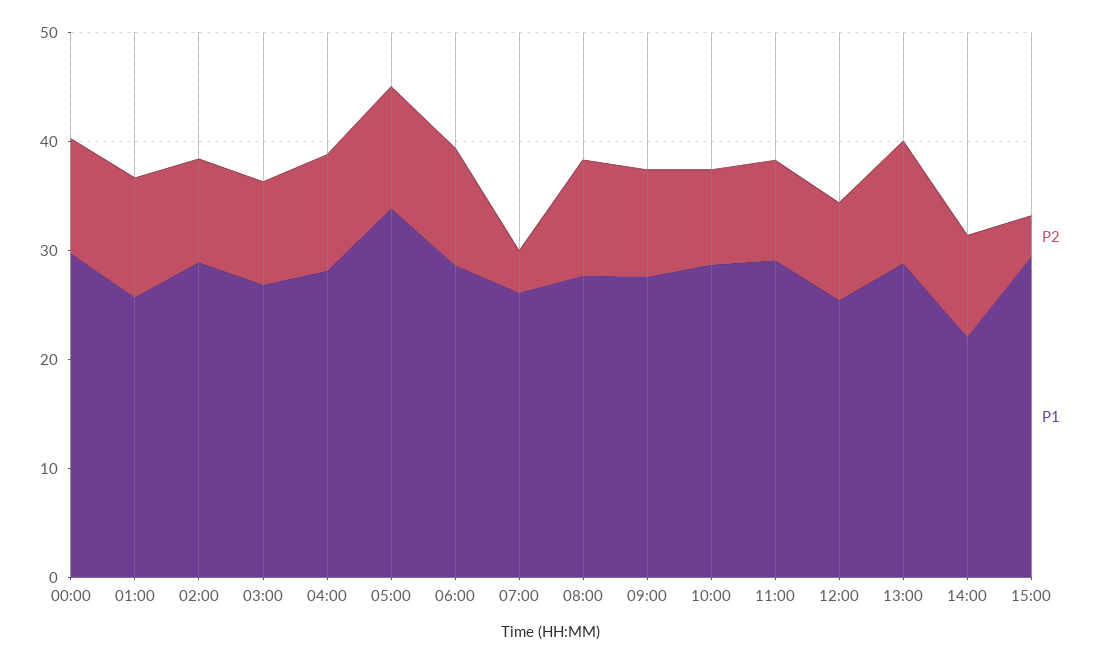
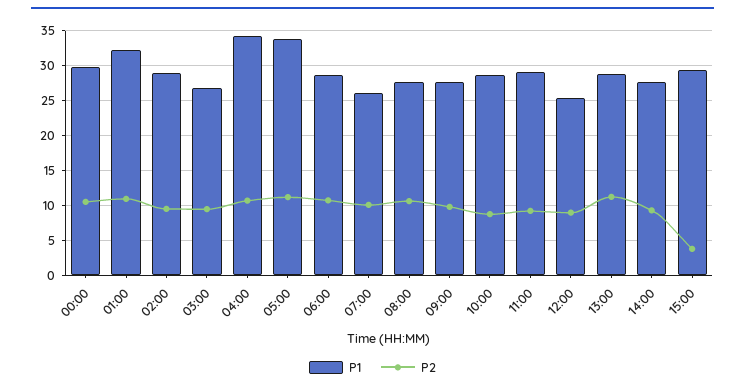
  {
    "P2": {
      "00:00": 11,
      "01:00": 11,
      "02:00": 10,
      "03:00": 9,
      "04:00": 11,
      "05:00": 11,
      "06:00": 11,
-     "07:00": 4,
+     "07:00": 10,
      "08:00": 11,
      "09:00": 10,
      "10:00": 9,
      "11:00": 9,
      "12:00": 9,
      "13:00": 11,
      "14:00": 9,
      "15:00": 4
    },
    "P1": {
      "00:00": 30,
-     "01:00": 26,
+     "01:00": 32,
      "02:00": 29,
      "03:00": 27,
-     "04:00": 28,
+     "04:00": 34,
      "05:00": 34,
      "06:00": 29,
      "07:00": 26,
      "08:00": 28,
      "09:00": 28,
      "10:00": 29,
      "11:00": 29,
      "12:00": 25,
      "13:00": 29,
-     "14:00": 22,
+     "14:00": 28,
      "15:00": 29
    }
  }

